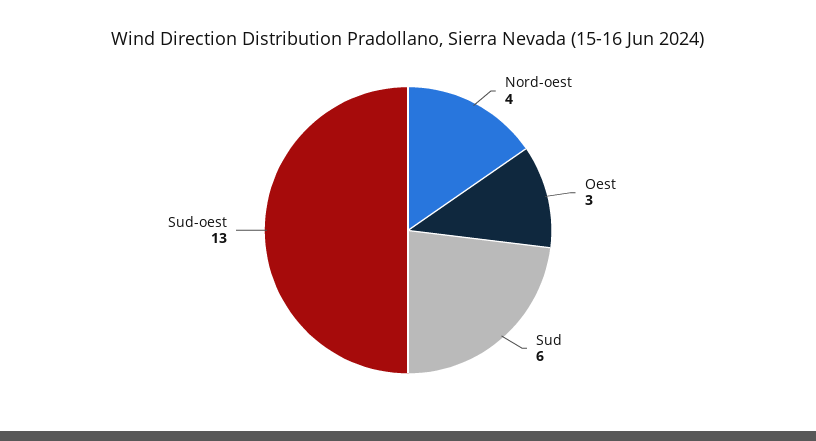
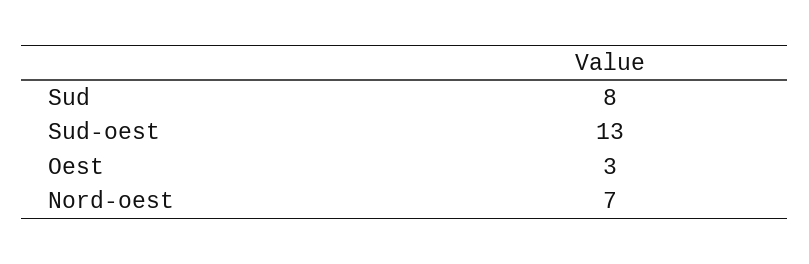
  {
-   "Nord-oest": 4,
+   "Nord-oest": 7,
    "Oest": 3,
-   "Sud": 6,
+   "Sud": 8,
    "Sud-oest": 13
  }

